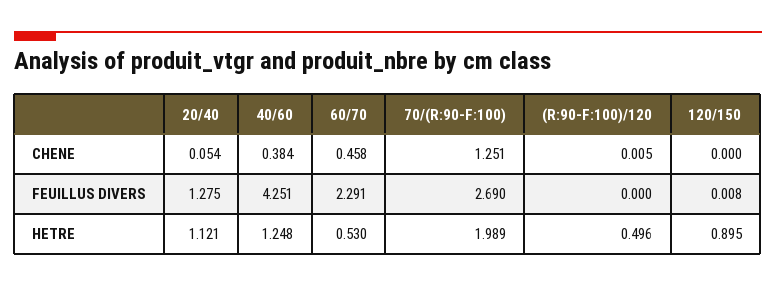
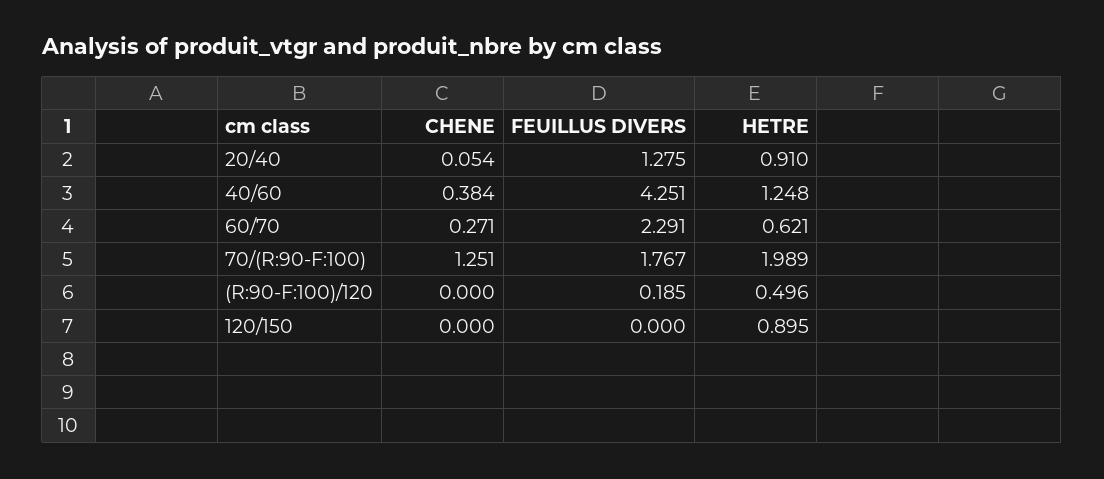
  {
    "20/40": {
      "CHENE": 0.054,
      "FEUILLUS DIVERS": 1.275,
-     "HETRE": 1.121
+     "HETRE": 0.91
    },
    "40/60": {
      "CHENE": 0.384,
      "FEUILLUS DIVERS": 4.251,
      "HETRE": 1.248
    },
    "60/70": {
-     "CHENE": 0.458,
+     "CHENE": 0.271,
      "FEUILLUS DIVERS": 2.291,
-     "HETRE": 0.53
+     "HETRE": 0.621
    },
    "70/(R:90-F:100)": {
      "CHENE": 1.251,
-     "FEUILLUS DIVERS": 2.69,
+     "FEUILLUS DIVERS": 1.767,
      "HETRE": 1.989
    },
    "(R:90-F:100)/120": {
-     "CHENE": 0.005,
+     "CHENE": 0,
-     "FEUILLUS DIVERS": 0,
+     "FEUILLUS DIVERS": 0.185,
      "HETRE": 0.496
    },
    "120/150": {
      "CHENE": 0,
-     "FEUILLUS DIVERS": 0.008,
+     "FEUILLUS DIVERS": 0,
      "HETRE": 0.895
    }
  }

